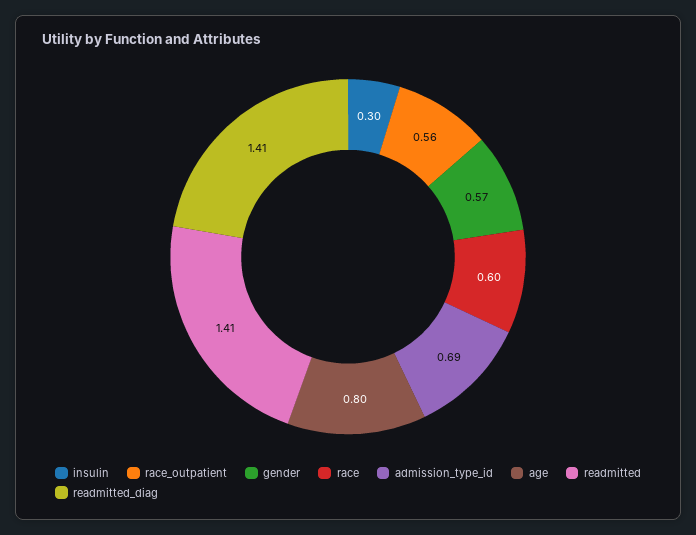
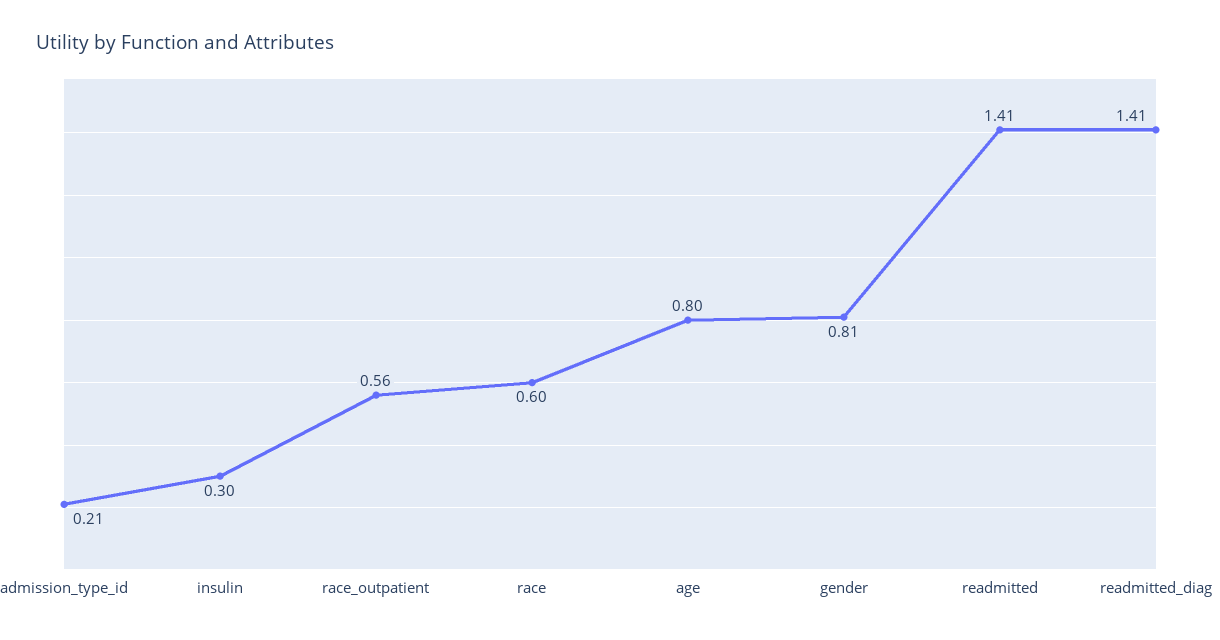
  {
    "insulin": 0.3,
    "race_outpatient": 0.56,
-   "gender": 0.57,
+   "gender": 0.81,
    "race": 0.6,
-   "admission_type_id": 0.69,
+   "admission_type_id": 0.21,
    "age": 0.8,
    "readmitted": 1.41,
    "readmitted_diag": 1.41
  }

